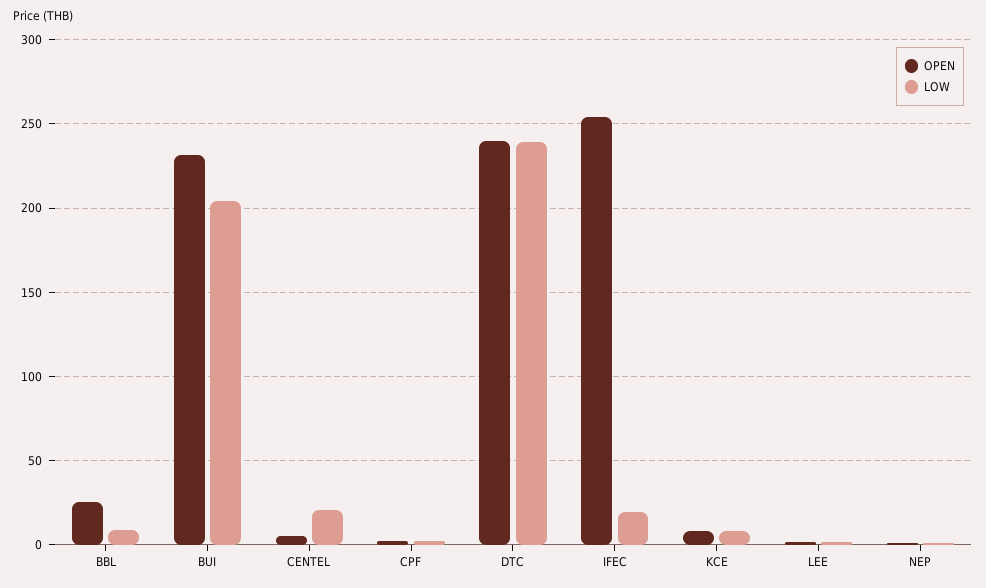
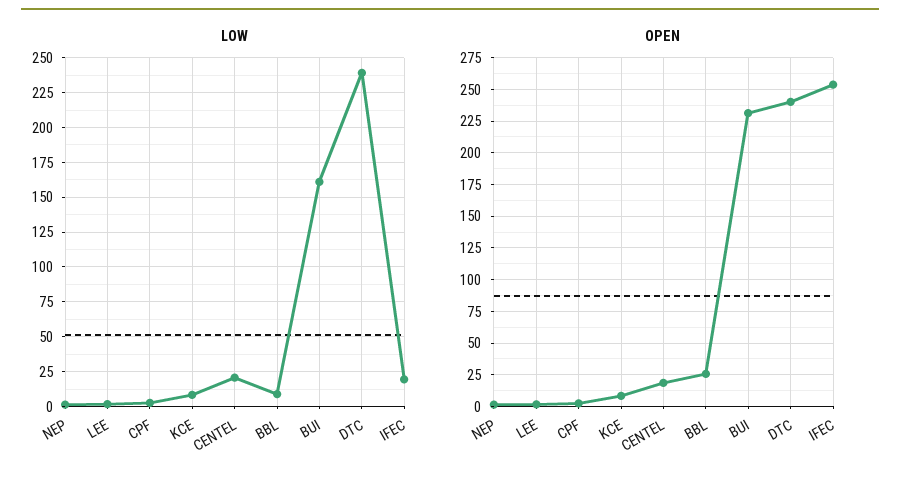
  {
    "OPEN": {
      "BBL": 25,
      "BUI": 230,
-     "CENTEL": 5,
+     "CENTEL": 20,
      "CPF": 5,
      "DTC": 240,
      "IFEC": 255,
      "KCE": 10,
      "LEE": 0,
      "NEP": 0
    },
    "LOW": {
      "BBL": 10,
-     "BUI": 205,
+     "BUI": 160,
      "CENTEL": 20,
      "CPF": 5,
      "DTC": 240,
      "IFEC": 20,
      "KCE": 10,
      "LEE": 0,
      "NEP": 0
    }
  }

